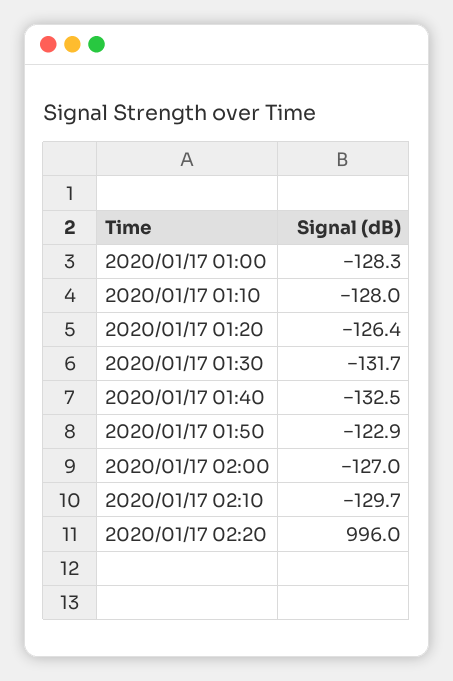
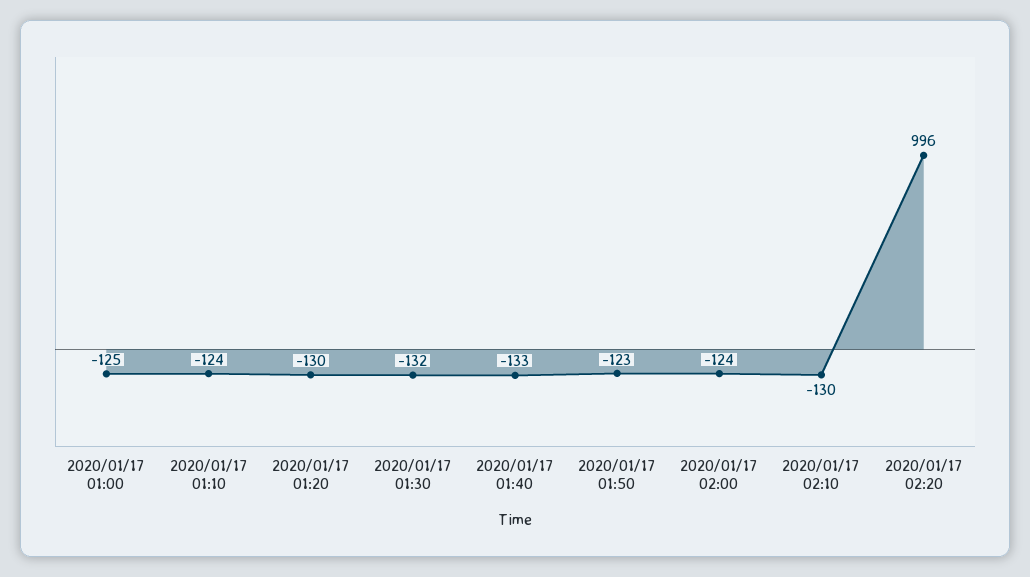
  {
-   "2020/01/17 01:00": -128.3,
+   "2020/01/17 01:00": -125,
-   "2020/01/17 01:10": -128,
+   "2020/01/17 01:10": -124,
-   "2020/01/17 01:20": -126.4,
+   "2020/01/17 01:20": -130,
    "2020/01/17 01:30": -131.7,
    "2020/01/17 01:40": -132.5,
    "2020/01/17 01:50": -122.9,
-   "2020/01/17 02:00": -127,
+   "2020/01/17 02:00": -124,
    "2020/01/17 02:10": -129.7,
    "2020/01/17 02:20": 996
  }

